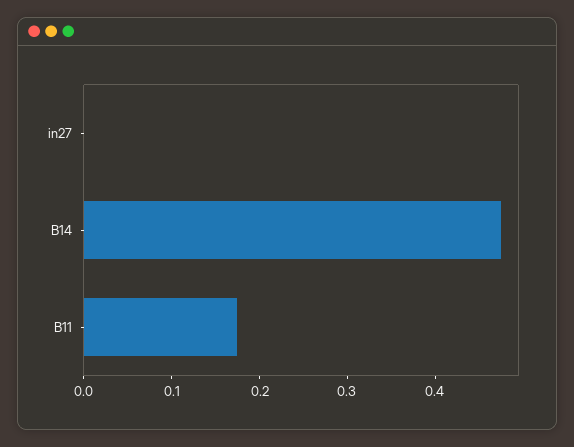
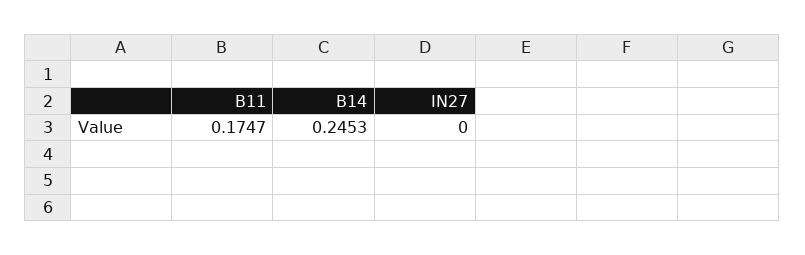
  {
    "in27": 0,
-   "B14": 0.48,
+   "B14": 0.2453,
    "B11": 0.1747
  }

